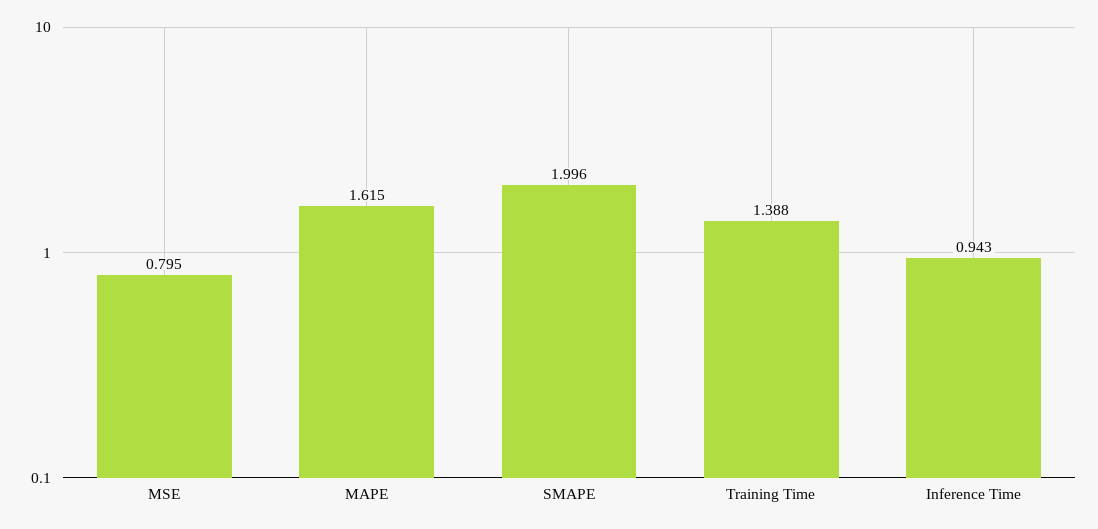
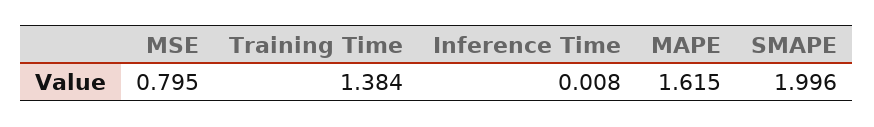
  {
    "MSE": 0.795,
    "MAPE": 1.615,
    "SMAPE": 1.996,
-   "Training Time": 1.388,
+   "Training Time": 1.384,
-   "Inference Time": 0.943
+   "Inference Time": 0.008
  }

